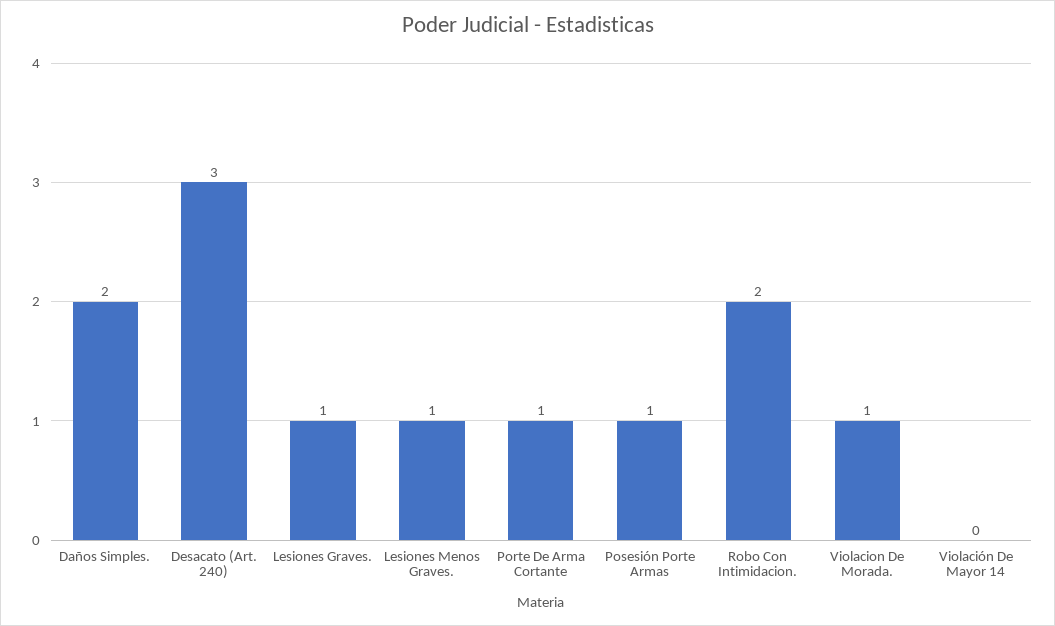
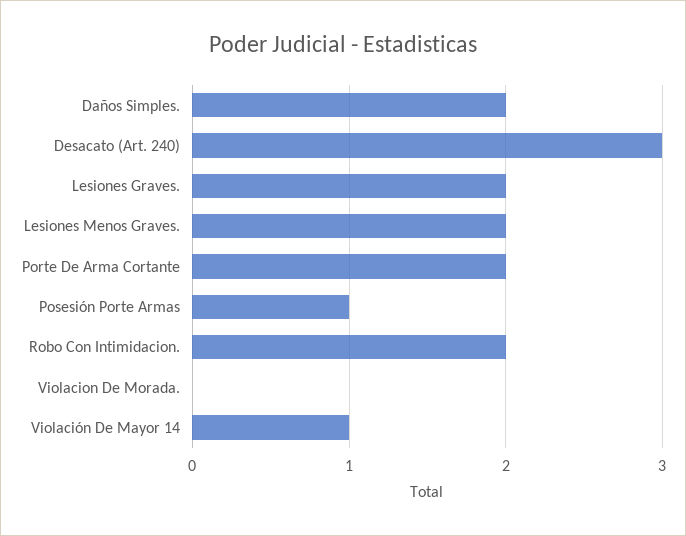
  {
    "Daños Simples.": 2,
    "Desacato (Art. 240)": 3,
-   "Lesiones Graves.": 1,
+   "Lesiones Graves.": 2,
-   "Lesiones Menos Graves.": 1,
+   "Lesiones Menos Graves.": 2,
-   "Porte De Arma Cortante": 1,
+   "Porte De Arma Cortante": 2,
    "Posesión Porte Armas": 1,
    "Robo Con Intimidacion.": 2,
-   "Violacion De Morada.": 1,
+   "Violacion De Morada.": 0,
-   "Violación De Mayor 14": 0
+   "Violación De Mayor 14": 1
  }

